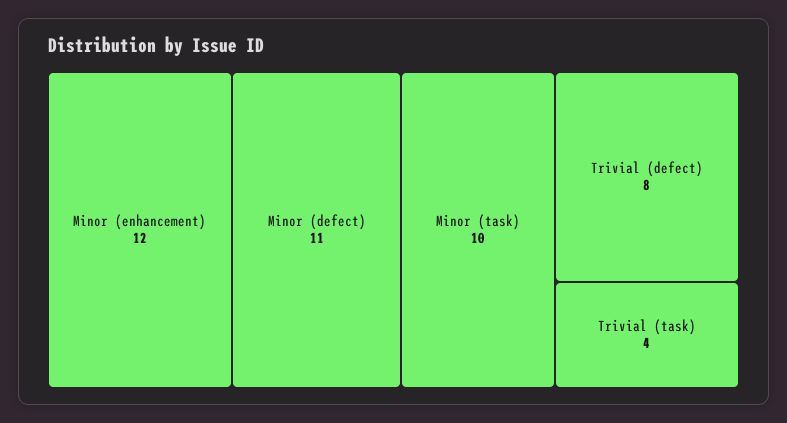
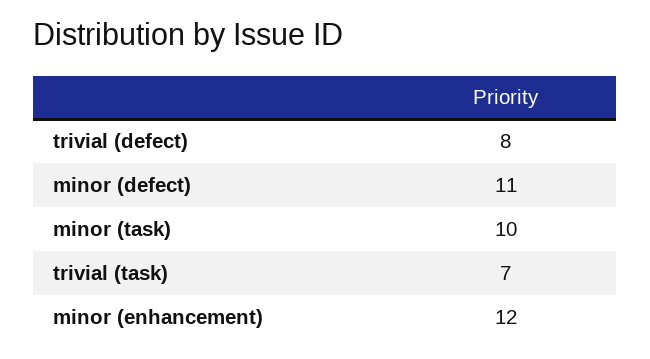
  {
    "Minor (enhancement)": 12,
    "Minor (defect)": 11,
    "Minor (task)": 10,
    "Trivial (defect)": 8,
-   "Trivial (task)": 4
+   "Trivial (task)": 7
  }

